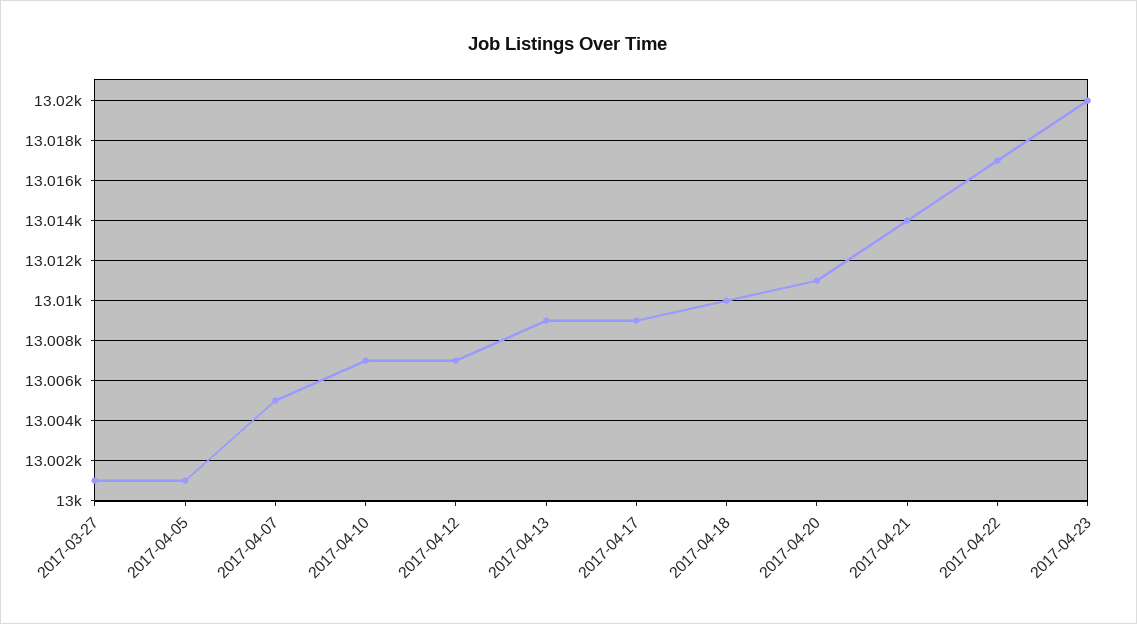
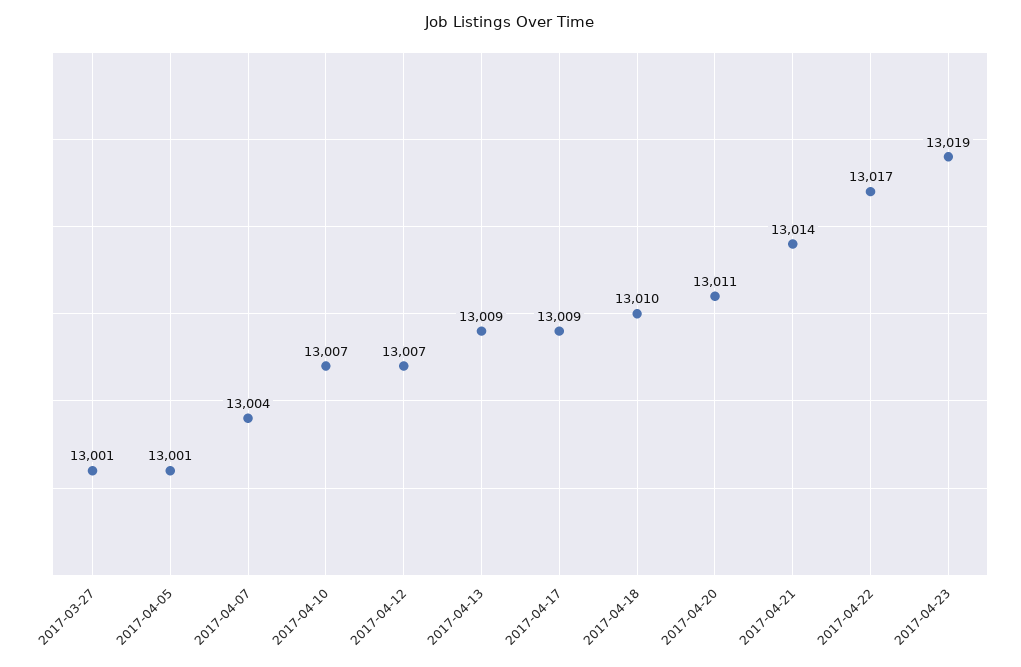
  {
    "2017-03-27": 13001,
    "2017-04-05": 13001,
-   "2017-04-07": 13005,
+   "2017-04-07": 13004,
    "2017-04-10": 13007,
    "2017-04-12": 13007,
    "2017-04-13": 13009,
    "2017-04-17": 13009,
    "2017-04-18": 13010,
    "2017-04-20": 13011,
    "2017-04-21": 13014,
    "2017-04-22": 13017,
-   "2017-04-23": 13020
+   "2017-04-23": 13019
  }

